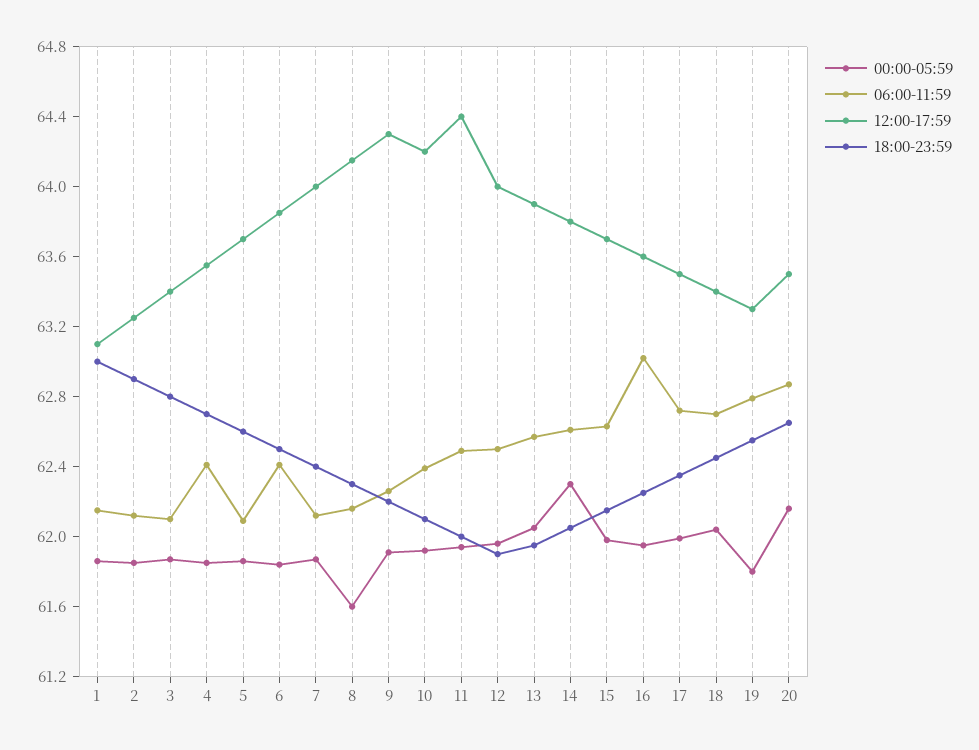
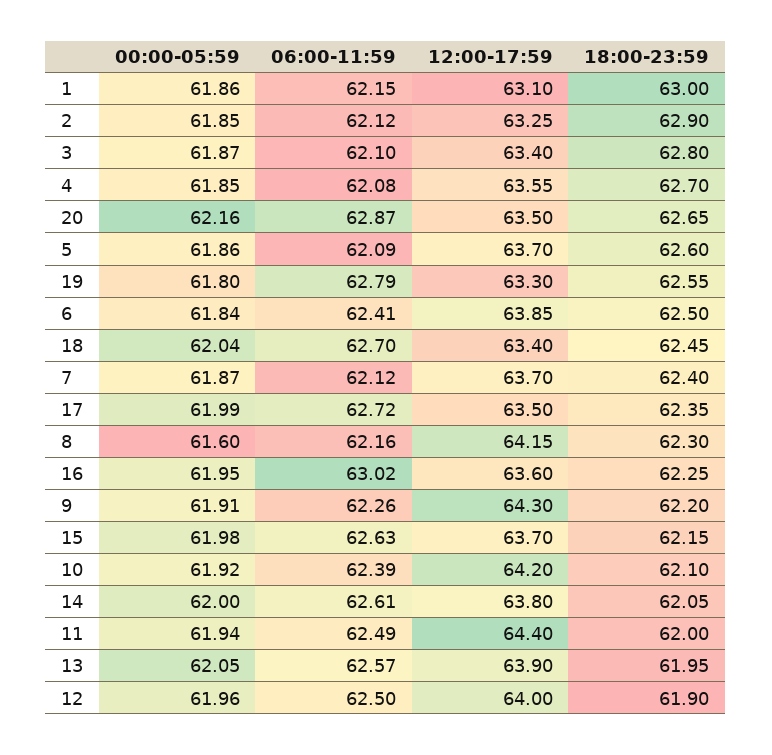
  {
    "00:00-05:59": {
      "1": 61.86,
      "2": 61.85,
      "3": 61.87,
      "4": 61.85,
      "5": 61.86,
      "6": 61.84,
      "7": 61.87,
      "8": 61.6,
      "9": 61.91,
      "10": 61.92,
      "11": 61.94,
      "12": 61.96,
      "13": 62.05,
-     "14": 62.3,
+     "14": 62,
      "15": 61.98,
      "16": 61.95,
      "17": 61.99,
      "18": 62.04,
      "19": 61.8,
      "20": 62.16
    },
    "06:00-11:59": {
      "1": 62.15,
      "2": 62.12,
      "3": 62.1,
-     "4": 62.4,
+     "4": 62.08,
      "5": 62.09,
      "6": 62.41,
      "7": 62.12,
      "8": 62.16,
      "9": 62.26,
      "10": 62.39,
      "11": 62.49,
      "12": 62.5,
      "13": 62.57,
      "14": 62.61,
      "15": 62.63,
      "16": 63.02,
      "17": 62.72,
      "18": 62.7,
      "19": 62.79,
      "20": 62.87
    },
    "12:00-17:59": {
      "1": 63.1,
      "2": 63.25,
      "3": 63.4,
      "4": 63.55,
      "5": 63.7,
      "6": 63.85,
-     "7": 64,
+     "7": 63.7,
      "8": 64.15,
      "9": 64.3,
      "10": 64.2,
      "11": 64.4,
      "12": 64,
      "13": 63.9,
      "14": 63.8,
      "15": 63.7,
      "16": 63.6,
      "17": 63.5,
      "18": 63.4,
      "19": 63.3,
      "20": 63.5
    },
    "18:00-23:59": {
      "1": 63,
      "2": 62.9,
      "3": 62.8,
      "4": 62.7,
      "5": 62.6,
      "6": 62.5,
      "7": 62.4,
      "8": 62.3,
      "9": 62.2,
      "10": 62.1,
      "11": 62,
      "12": 61.9,
      "13": 61.95,
      "14": 62.05,
      "15": 62.15,
      "16": 62.25,
      "17": 62.35,
      "18": 62.45,
      "19": 62.55,
      "20": 62.65
    }
  }

